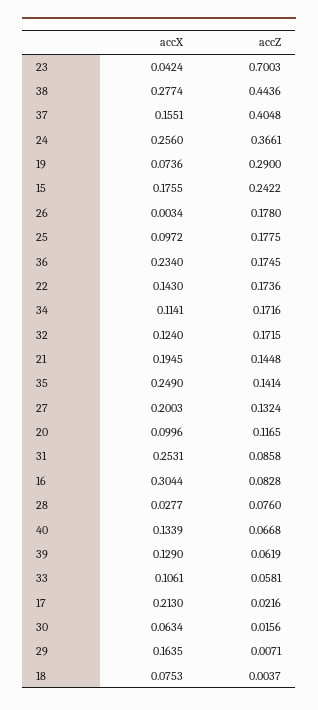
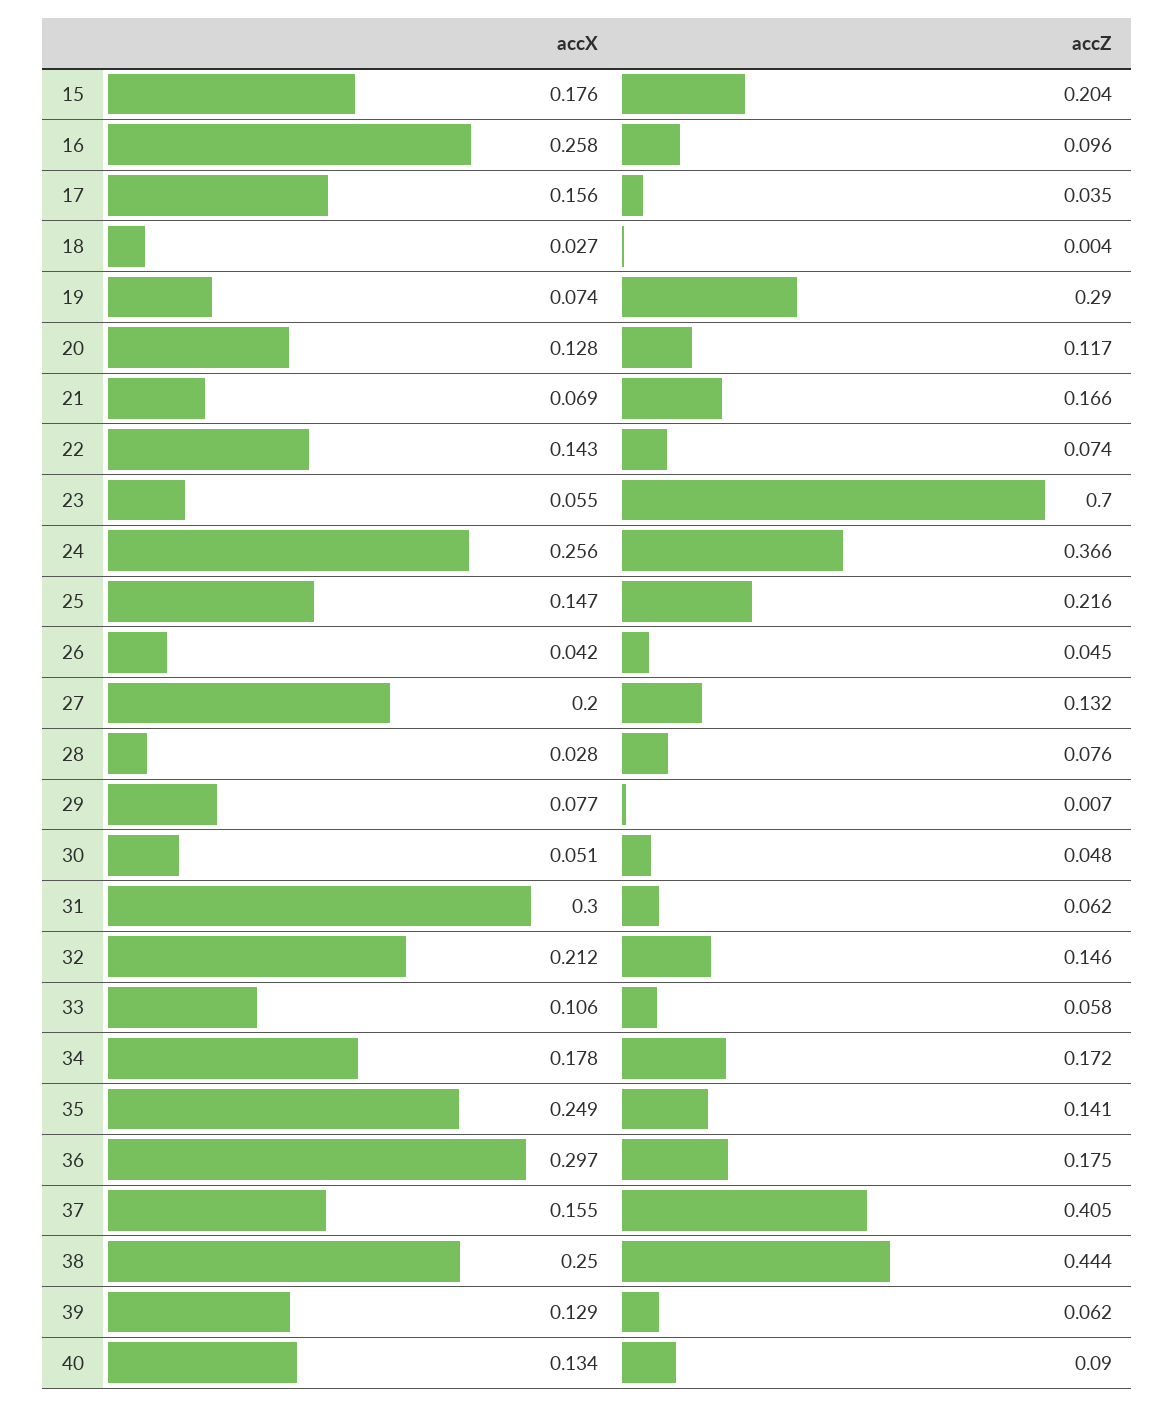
  {
    "accX": {
-     "23": 0.0424,
+     "23": 0.055,
-     "38": 0.2774,
+     "38": 0.25,
      "37": 0.1551,
      "24": 0.256,
      "19": 0.0736,
      "15": 0.1755,
-     "26": 0.0034,
+     "26": 0.042,
-     "25": 0.0972,
+     "25": 0.147,
-     "36": 0.234,
+     "36": 0.297,
      "22": 0.143,
-     "34": 0.1141,
+     "34": 0.178,
-     "32": 0.124,
+     "32": 0.212,
-     "21": 0.1945,
+     "21": 0.069,
      "35": 0.249,
      "27": 0.2003,
-     "20": 0.0996,
+     "20": 0.128,
-     "31": 0.2531,
+     "31": 0.3,
-     "16": 0.3044,
+     "16": 0.258,
      "28": 0.0277,
      "40": 0.1339,
      "39": 0.129,
      "33": 0.1061,
-     "17": 0.213,
+     "17": 0.156,
-     "30": 0.0634,
+     "30": 0.051,
-     "29": 0.1635,
+     "29": 0.077,
-     "18": 0.0753
+     "18": 0.027
    },
    "accZ": {
      "23": 0.7003,
      "38": 0.4436,
      "37": 0.4048,
      "24": 0.3661,
      "19": 0.29,
-     "15": 0.2422,
+     "15": 0.204,
-     "26": 0.178,
+     "26": 0.045,
-     "25": 0.1775,
+     "25": 0.216,
      "36": 0.1745,
-     "22": 0.1736,
+     "22": 0.074,
      "34": 0.1716,
-     "32": 0.1715,
+     "32": 0.146,
-     "21": 0.1448,
+     "21": 0.166,
      "35": 0.1414,
      "27": 0.1324,
      "20": 0.1165,
-     "31": 0.0858,
+     "31": 0.062,
-     "16": 0.0828,
+     "16": 0.096,
      "28": 0.076,
-     "40": 0.0668,
+     "40": 0.09,
      "39": 0.0619,
      "33": 0.0581,
-     "17": 0.0216,
+     "17": 0.035,
-     "30": 0.0156,
+     "30": 0.048,
      "29": 0.0071,
      "18": 0.0037
    }
  }

